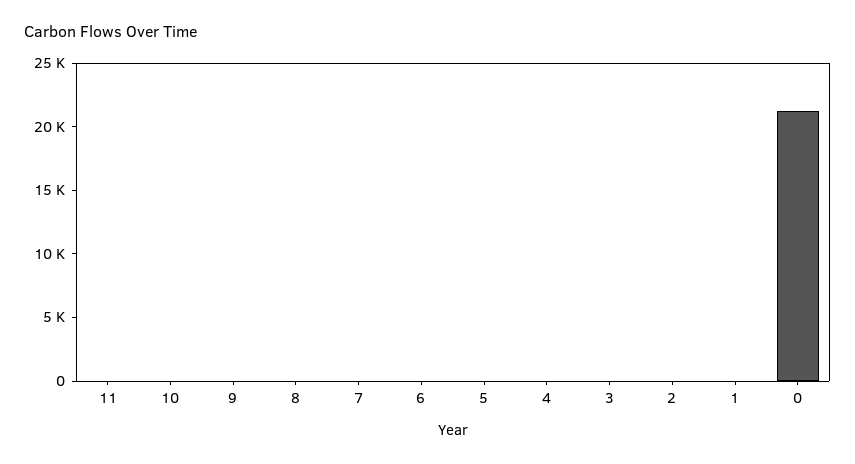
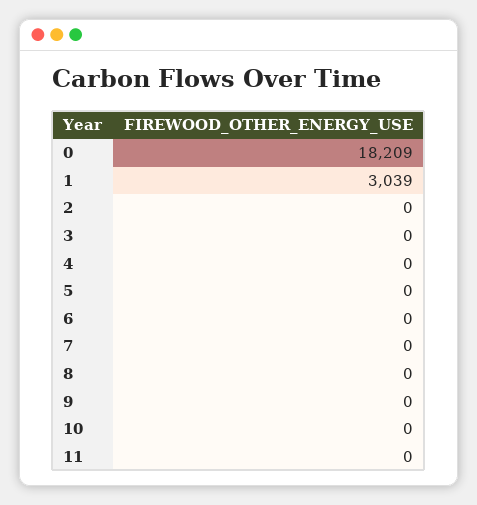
  {
    "11": 0,
    "10": 0,
    "9": 0,
    "8": 0,
    "7": 0,
    "6": 0,
    "5": 0,
    "4": 0,
    "3": 0,
    "2": 0,
-   "1": 0,
+   "1": 3039,
-   "0": 21000
+   "0": 18209
  }

